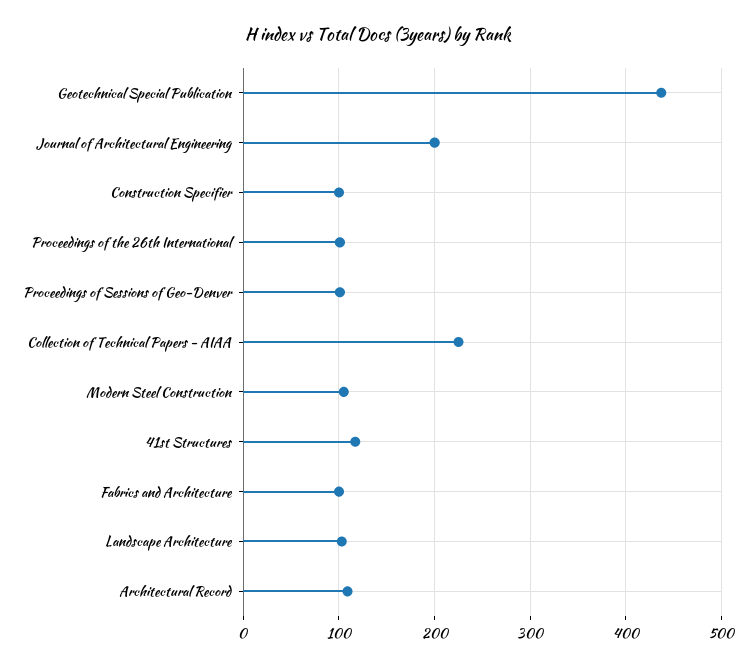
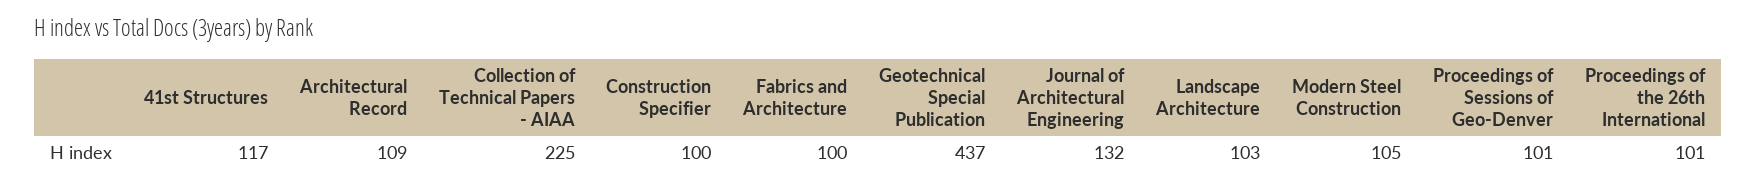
  {
    "Geotechnical Special Publication": 437,
-   "Journal of Architectural Engineering": 200,
+   "Journal of Architectural Engineering": 132,
    "Construction Specifier": 100,
    "Proceedings of the 26th International": 101,
    "Proceedings of Sessions of Geo-Denver": 101,
    "Collection of Technical Papers - AIAA": 225,
    "Modern Steel Construction": 105,
    "41st Structures": 117,
    "Fabrics and Architecture": 100,
    "Landscape Architecture": 103,
    "Architectural Record": 109
  }

